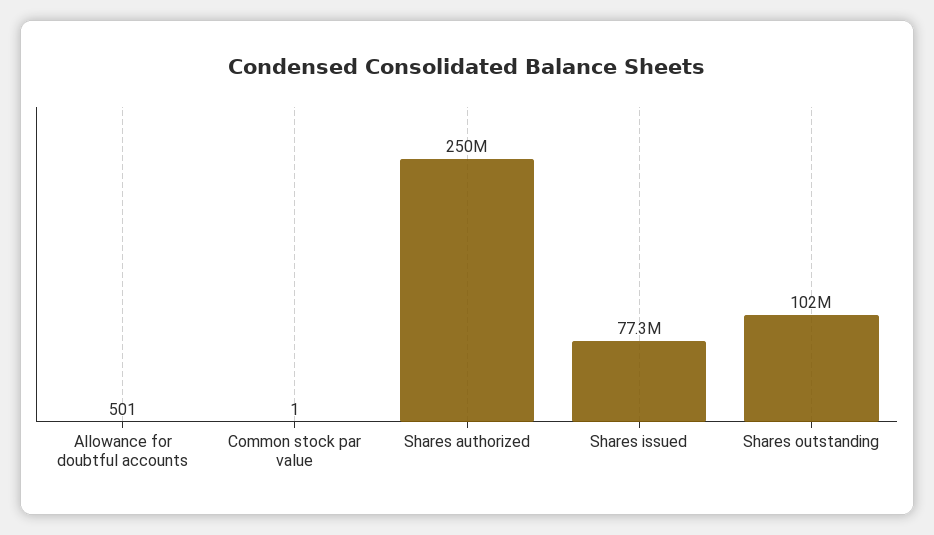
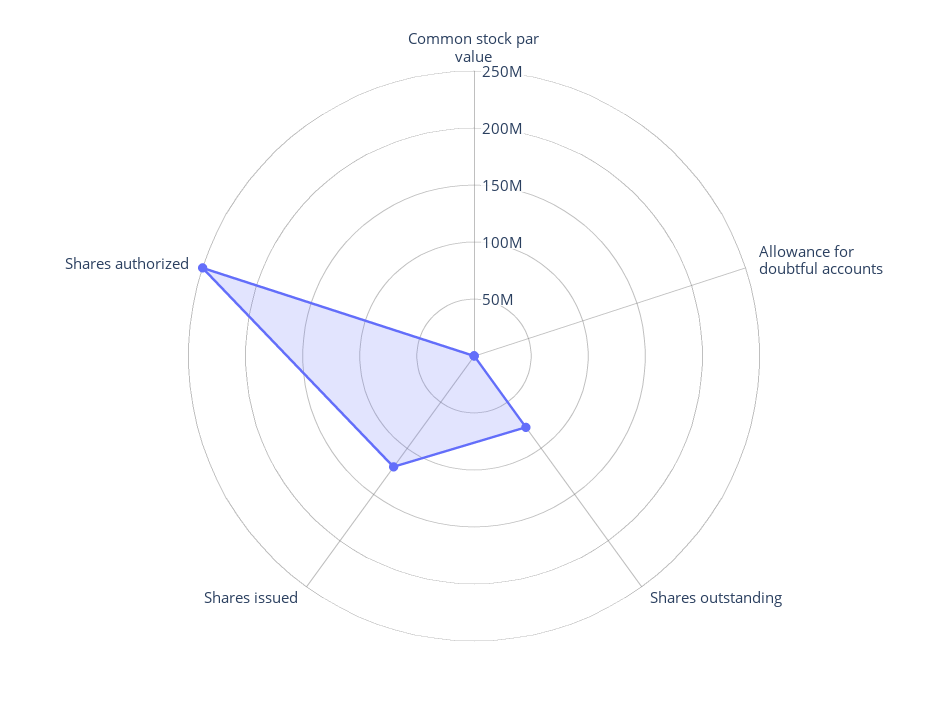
  {
    "Allowance for doubtful accounts": 501,
    "Common stock par value": 1,
    "Shares authorized": 250000000,
-   "Shares issued": 77300000,
+   "Shares issued": 120000000,
-   "Shares outstanding": 102000000
+   "Shares outstanding": 80000000
  }

